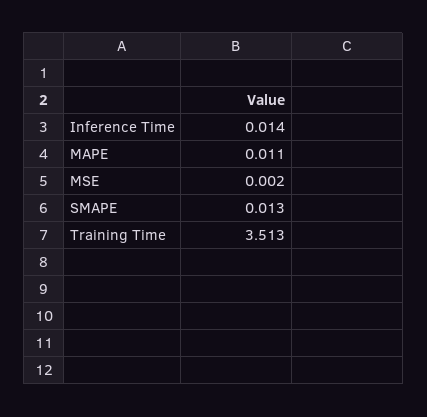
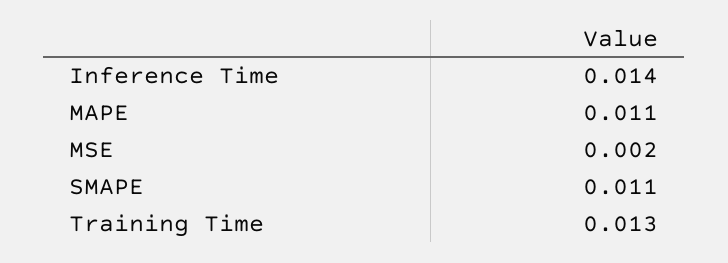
  {
    "Inference Time": 0.014,
    "MAPE": 0.011,
    "MSE": 0.002,
-   "SMAPE": 0.013,
+   "SMAPE": 0.011,
-   "Training Time": 3.513
+   "Training Time": 0.013
  }

